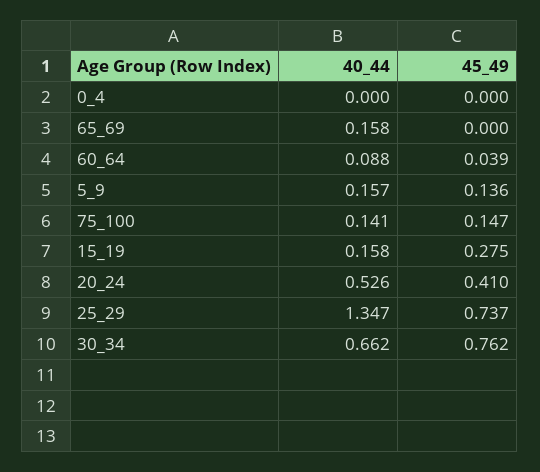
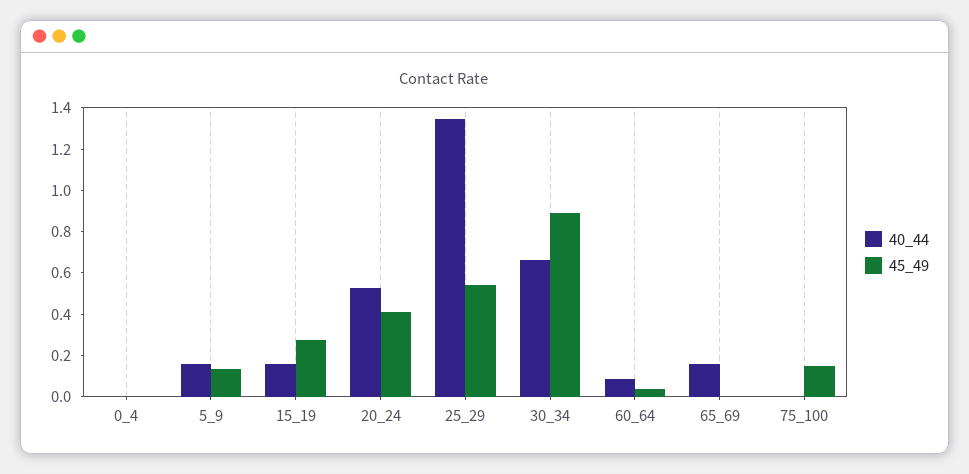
  {
    "40_44": {
      "0_4": 0,
      "65_69": 0.158,
      "60_64": 0.088,
      "5_9": 0.157,
-     "75_100": 0.141,
+     "75_100": 0,
      "15_19": 0.158,
      "20_24": 0.526,
      "25_29": 1.347,
      "30_34": 0.662
    },
    "45_49": {
      "0_4": 0,
      "65_69": 0,
      "60_64": 0.039,
      "5_9": 0.136,
      "75_100": 0.147,
      "15_19": 0.275,
      "20_24": 0.41,
-     "25_29": 0.737,
+     "25_29": 0.55,
-     "30_34": 0.762
+     "30_34": 0.9
    }
  }

